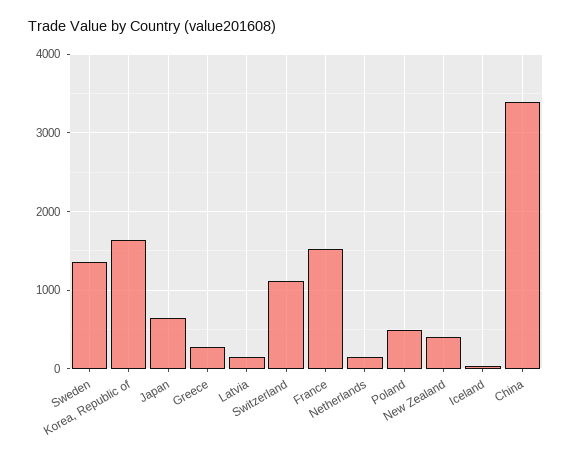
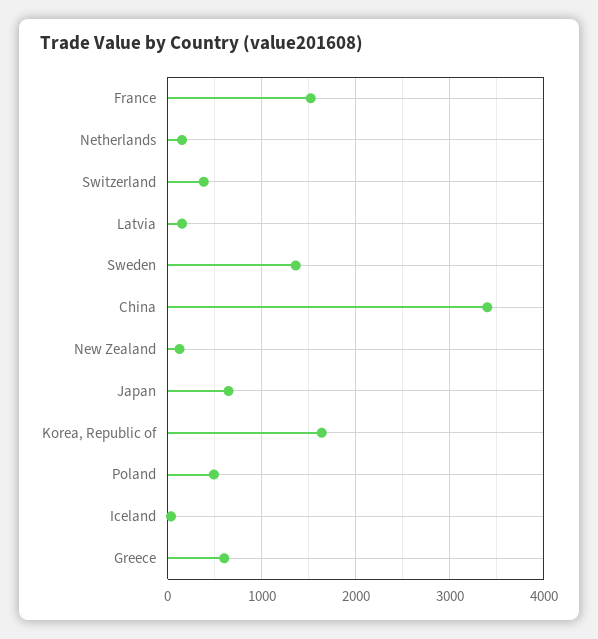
  {
    "Sweden": 1400,
    "Korea, Republic of": 1600,
    "Japan": 600,
-   "Greece": 300,
+   "Greece": 600,
    "Latvia": 200,
-   "Switzerland": 1100,
+   "Switzerland": 400,
    "France": 1500,
    "Netherlands": 200,
    "Poland": 500,
-   "New Zealand": 400,
+   "New Zealand": 100,
    "Iceland": 0,
    "China": 3400
  }

